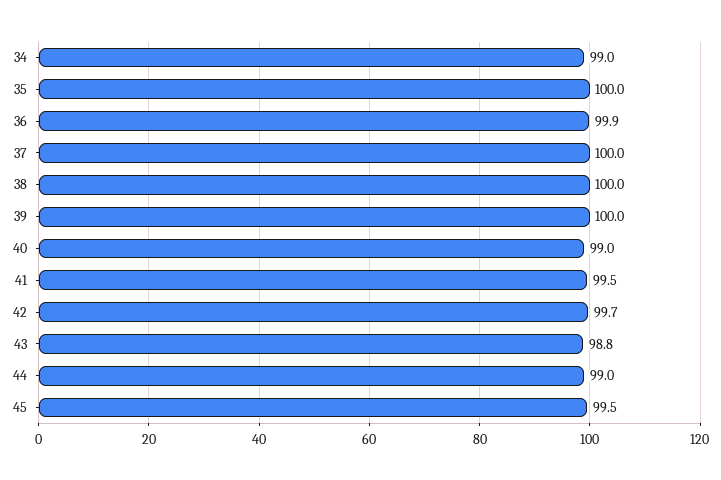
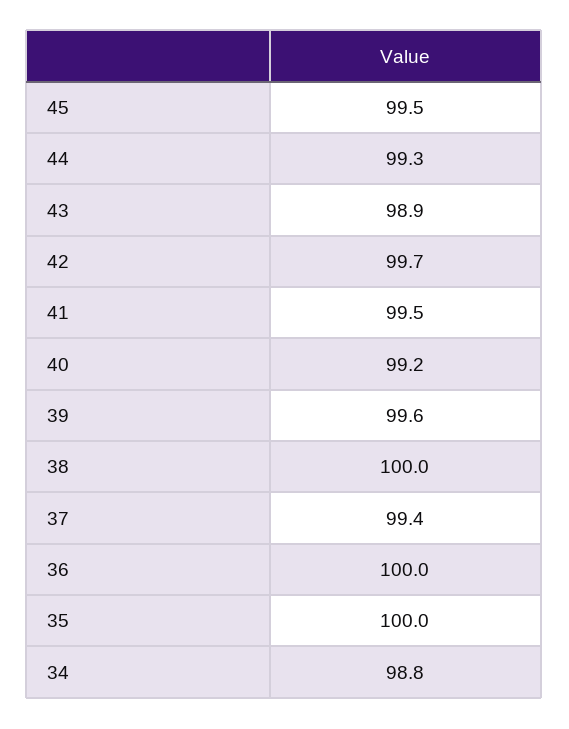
  {
-   "34": 99,
+   "34": 98.8,
    "35": 100,
-   "36": 99.9,
+   "36": 100,
-   "37": 100,
+   "37": 99.4,
    "38": 100,
-   "39": 100,
+   "39": 99.6,
-   "40": 99,
+   "40": 99.2,
    "41": 99.5,
    "42": 99.7,
-   "43": 98.8,
+   "43": 98.9,
-   "44": 99,
+   "44": 99.3,
    "45": 99.5
  }

